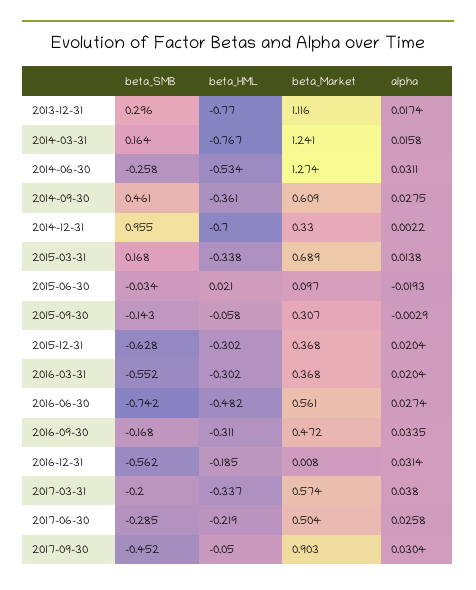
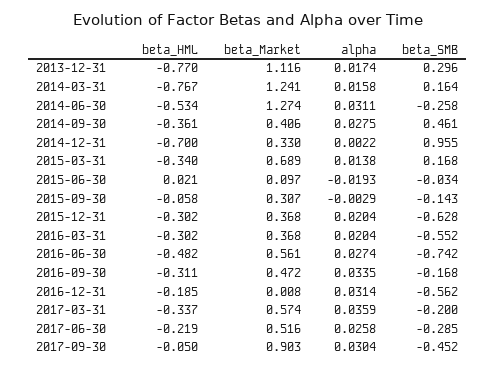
  {
    "beta_SMB": {
      "2013-12-31": 0.296,
      "2014-03-31": 0.164,
      "2014-06-30": -0.258,
      "2014-09-30": 0.461,
      "2014-12-31": 0.955,
      "2015-03-31": 0.168,
      "2015-06-30": -0.034,
      "2015-09-30": -0.143,
      "2015-12-31": -0.628,
      "2016-03-31": -0.552,
      "2016-06-30": -0.742,
      "2016-09-30": -0.168,
      "2016-12-31": -0.562,
      "2017-03-31": -0.2,
      "2017-06-30": -0.285,
      "2017-09-30": -0.452
    },
    "beta_HML": {
      "2013-12-31": -0.77,
      "2014-03-31": -0.767,
      "2014-06-30": -0.534,
      "2014-09-30": -0.361,
      "2014-12-31": -0.7,
-     "2015-03-31": -0.338,
+     "2015-03-31": -0.34,
      "2015-06-30": 0.021,
      "2015-09-30": -0.058,
      "2015-12-31": -0.302,
      "2016-03-31": -0.302,
      "2016-06-30": -0.482,
      "2016-09-30": -0.311,
      "2016-12-31": -0.185,
      "2017-03-31": -0.337,
      "2017-06-30": -0.219,
      "2017-09-30": -0.05
    },
    "beta_Market": {
      "2013-12-31": 1.116,
      "2014-03-31": 1.241,
      "2014-06-30": 1.274,
-     "2014-09-30": 0.609,
+     "2014-09-30": 0.406,
      "2014-12-31": 0.33,
      "2015-03-31": 0.689,
      "2015-06-30": 0.097,
      "2015-09-30": 0.307,
      "2015-12-31": 0.368,
      "2016-03-31": 0.368,
      "2016-06-30": 0.561,
      "2016-09-30": 0.472,
      "2016-12-31": 0.008,
      "2017-03-31": 0.574,
-     "2017-06-30": 0.504,
+     "2017-06-30": 0.516,
      "2017-09-30": 0.903
    },
    "alpha": {
      "2013-12-31": 0.0174,
      "2014-03-31": 0.0158,
      "2014-06-30": 0.0311,
      "2014-09-30": 0.0275,
      "2014-12-31": 0.0022,
      "2015-03-31": 0.0138,
      "2015-06-30": -0.0193,
      "2015-09-30": -0.0029,
      "2015-12-31": 0.0204,
      "2016-03-31": 0.0204,
      "2016-06-30": 0.0274,
      "2016-09-30": 0.0335,
      "2016-12-31": 0.0314,
-     "2017-03-31": 0.038,
+     "2017-03-31": 0.0359,
      "2017-06-30": 0.0258,
      "2017-09-30": 0.0304
    }
  }

